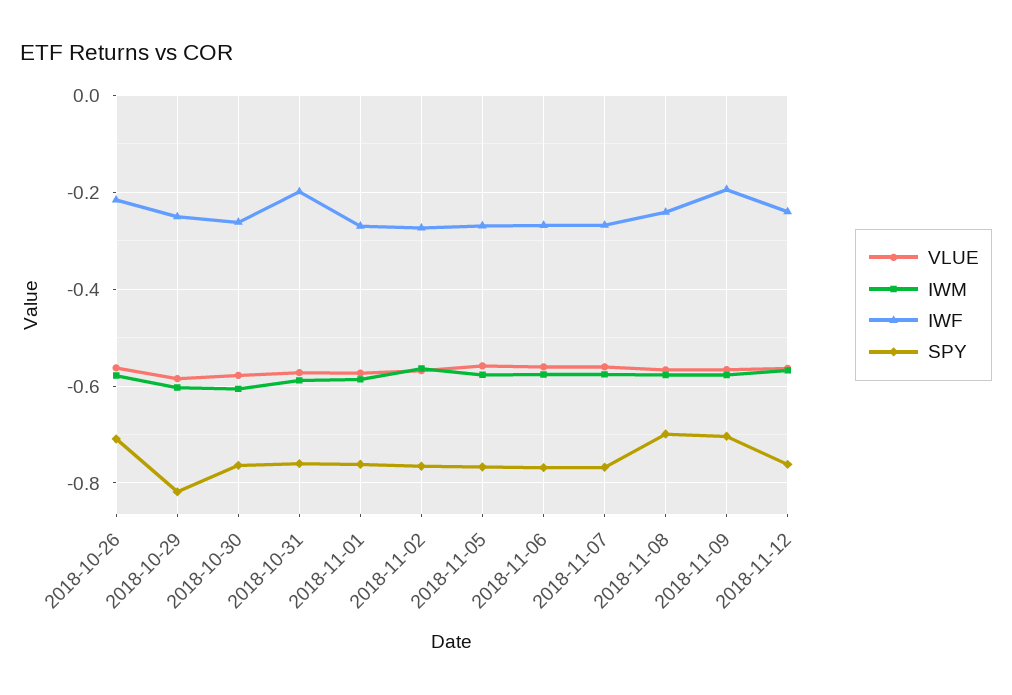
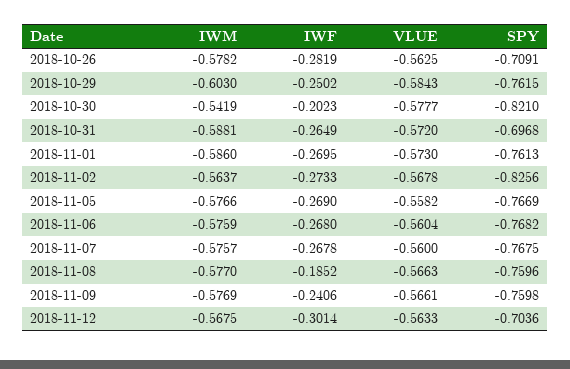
  {
    "VLUE": {
      "2018-10-26": -0.5625,
      "2018-10-29": -0.5843,
      "2018-10-30": -0.5777,
      "2018-10-31": -0.572,
      "2018-11-01": -0.573,
      "2018-11-02": -0.5678,
      "2018-11-05": -0.5582,
      "2018-11-06": -0.5604,
      "2018-11-07": -0.56,
      "2018-11-08": -0.5663,
      "2018-11-09": -0.5661,
      "2018-11-12": -0.5633
    },
    "IWM": {
      "2018-10-26": -0.5782,
      "2018-10-29": -0.603,
-     "2018-10-30": -0.6,
+     "2018-10-30": -0.5419,
      "2018-10-31": -0.5881,
      "2018-11-01": -0.586,
      "2018-11-02": -0.5637,
      "2018-11-05": -0.5766,
      "2018-11-06": -0.5759,
      "2018-11-07": -0.5757,
      "2018-11-08": -0.577,
      "2018-11-09": -0.5769,
      "2018-11-12": -0.5675
    },
    "IWF": {
-     "2018-10-26": -0.22,
+     "2018-10-26": -0.2819,
      "2018-10-29": -0.2502,
-     "2018-10-30": -0.26,
+     "2018-10-30": -0.2023,
-     "2018-10-31": -0.2,
+     "2018-10-31": -0.2649,
      "2018-11-01": -0.2695,
      "2018-11-02": -0.2733,
      "2018-11-05": -0.269,
      "2018-11-06": -0.268,
      "2018-11-07": -0.2678,
-     "2018-11-08": -0.24,
+     "2018-11-08": -0.1852,
-     "2018-11-09": -0.2,
+     "2018-11-09": -0.2406,
-     "2018-11-12": -0.24
+     "2018-11-12": -0.3014
    },
    "SPY": {
      "2018-10-26": -0.7091,
-     "2018-10-29": -0.82,
+     "2018-10-29": -0.7615,
-     "2018-10-30": -0.76,
+     "2018-10-30": -0.821,
-     "2018-10-31": -0.76,
+     "2018-10-31": -0.6968,
      "2018-11-01": -0.7613,
-     "2018-11-02": -0.76,
+     "2018-11-02": -0.8256,
      "2018-11-05": -0.7669,
      "2018-11-06": -0.7682,
      "2018-11-07": -0.7675,
-     "2018-11-08": -0.7,
+     "2018-11-08": -0.7596,
-     "2018-11-09": -0.7,
+     "2018-11-09": -0.7598,
-     "2018-11-12": -0.76
+     "2018-11-12": -0.7036
    }
  }

